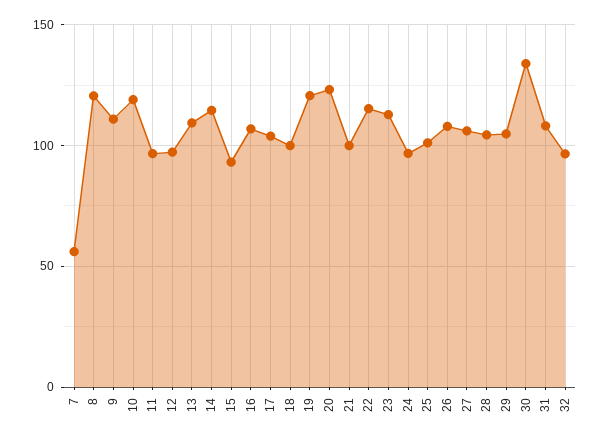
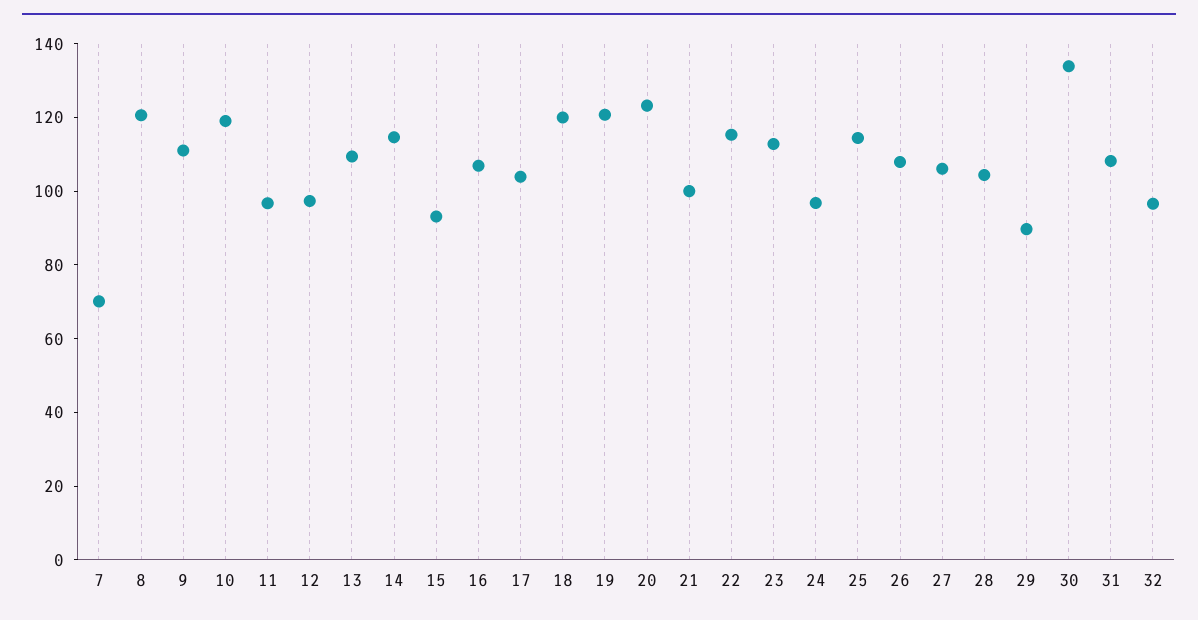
  {
-   "7": 55,
+   "7": 70,
    "8": 120,
    "9": 110,
    "10": 120,
    "11": 95,
    "12": 95,
    "13": 110,
    "14": 115,
    "15": 95,
    "16": 105,
    "17": 105,
-   "18": 100,
+   "18": 120,
    "19": 120,
    "20": 125,
    "21": 100,
    "22": 115,
    "23": 115,
    "24": 95,
-   "25": 100,
+   "25": 115,
    "26": 110,
    "27": 105,
    "28": 105,
-   "29": 105,
+   "29": 90,
    "30": 135,
    "31": 110,
    "32": 95
  }

